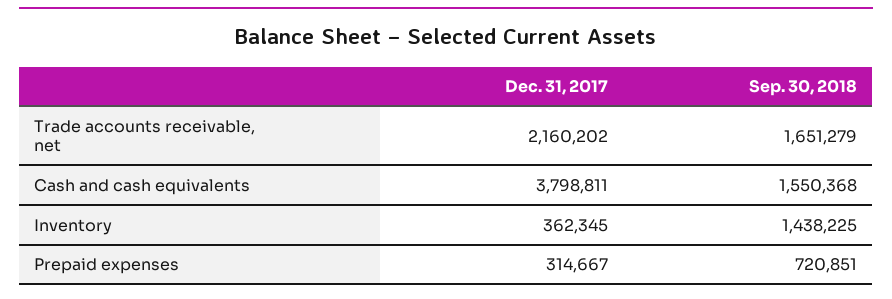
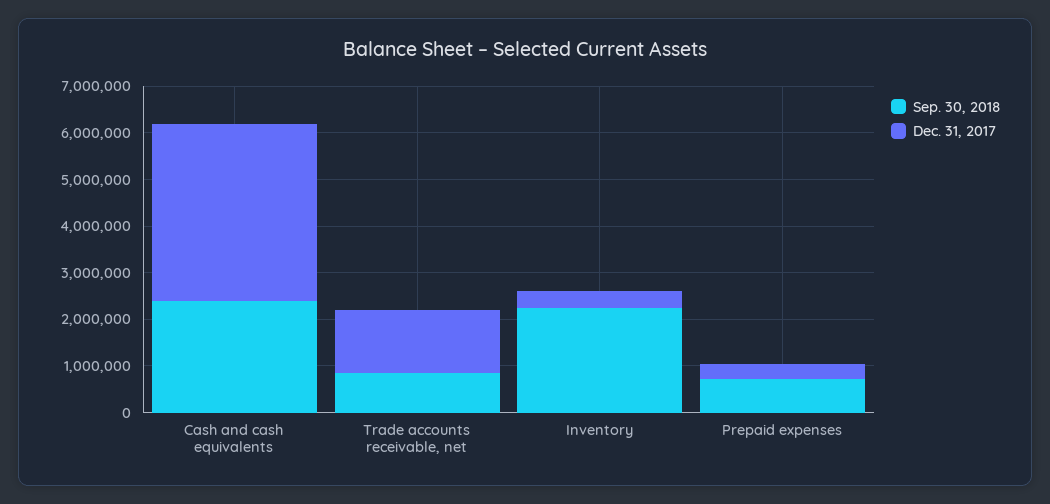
  {
    "Dec. 31, 2017": {
-     "Trade accounts receivable, net": 2160202,
+     "Trade accounts receivable, net": 1400000,
      "Cash and cash equivalents": 3798811,
      "Inventory": 362345,
      "Prepaid expenses": 314667
    },
    "Sep. 30, 2018": {
-     "Trade accounts receivable, net": 1651279,
+     "Trade accounts receivable, net": 800000,
-     "Cash and cash equivalents": 1550368,
+     "Cash and cash equivalents": 2400000,
-     "Inventory": 1438225,
+     "Inventory": 2200000,
      "Prepaid expenses": 720851
    }
  }

